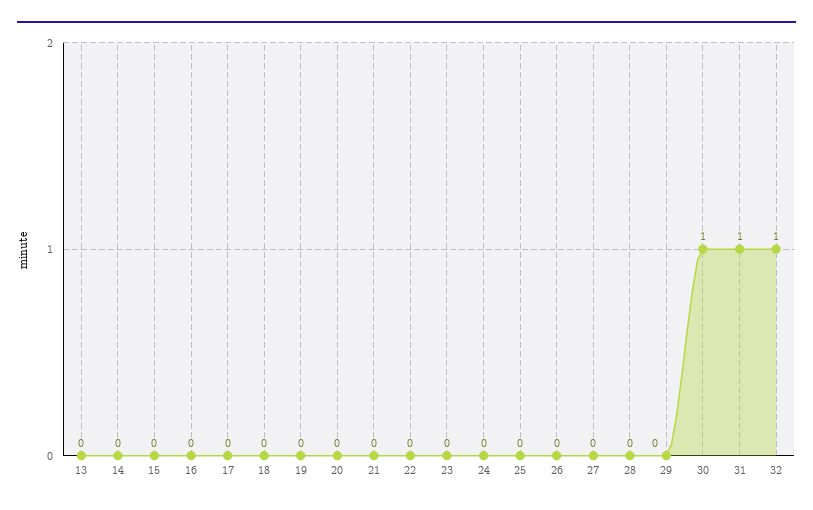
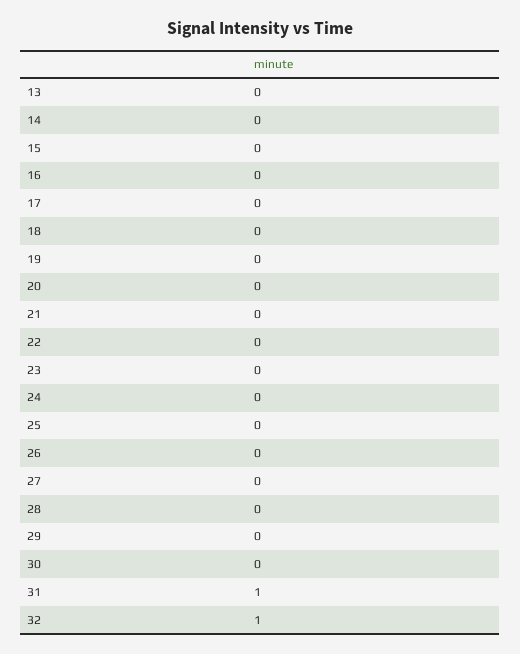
  {
    "13": 0,
    "14": 0,
    "15": 0,
    "16": 0,
    "17": 0,
    "18": 0,
    "19": 0,
    "20": 0,
    "21": 0,
    "22": 0,
    "23": 0,
    "24": 0,
    "25": 0,
    "26": 0,
    "27": 0,
    "28": 0,
    "29": 0,
-   "30": 1,
+   "30": 0,
    "31": 1,
    "32": 1
  }

